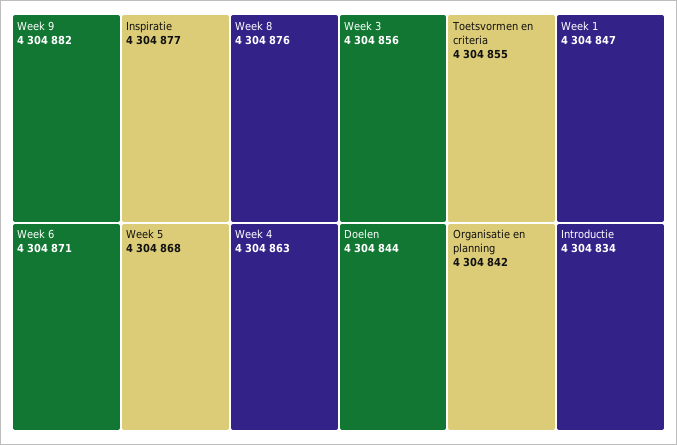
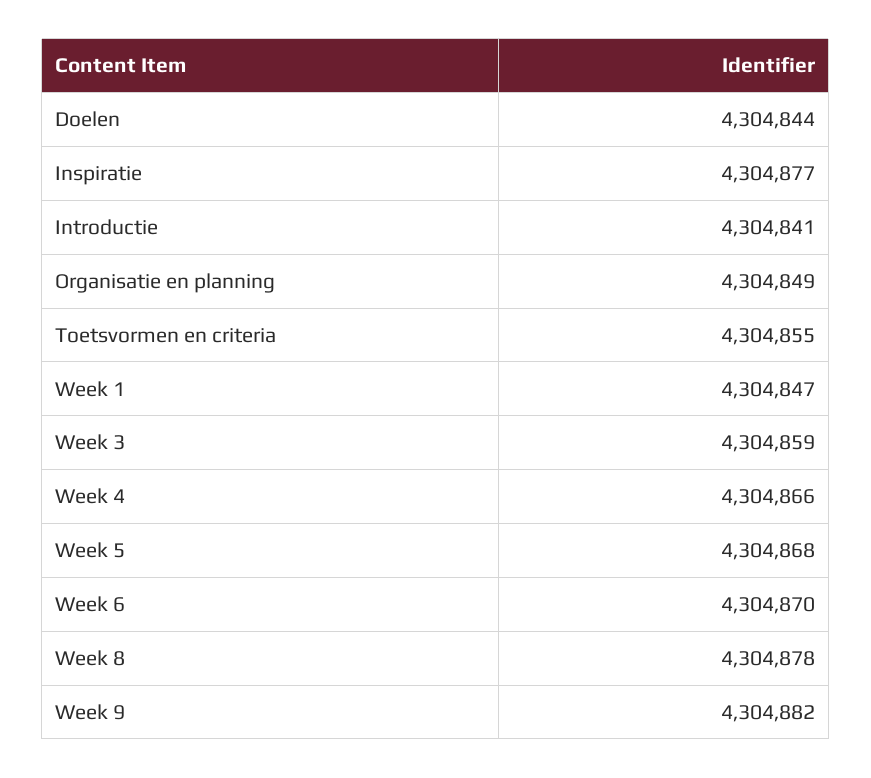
  {
    "Week 9": 4304882,
    "Inspiratie": 4304877,
-   "Week 8": 4304876,
+   "Week 8": 4304878,
-   "Week 6": 4304871,
+   "Week 6": 4304870,
    "Week 5": 4304868,
-   "Week 4": 4304863,
+   "Week 4": 4304866,
-   "Week 3": 4304856,
+   "Week 3": 4304859,
    "Toetsvormen en criteria": 4304855,
    "Week 1": 4304847,
    "Doelen": 4304844,
-   "Organisatie en planning": 4304842,
+   "Organisatie en planning": 4304849,
-   "Introductie": 4304834
+   "Introductie": 4304841
  }

